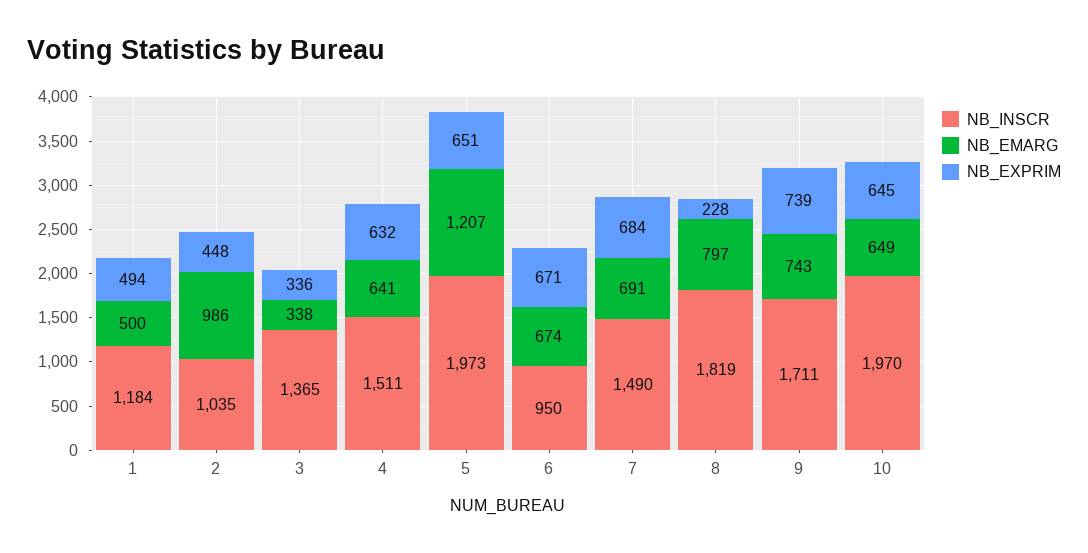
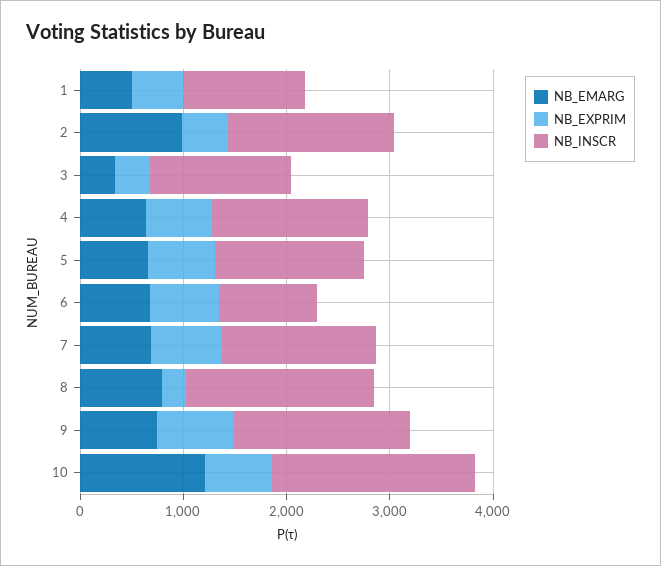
  {
    "NB_INSCR": {
      "1": 1184,
-     "2": 1035,
+     "2": 1600,
      "3": 1365,
      "4": 1511,
-     "5": 1973,
+     "5": 1400,
      "6": 950,
      "7": 1490,
      "8": 1819,
      "9": 1711,
      "10": 1970
    },
    "NB_EMARG": {
      "1": 500,
      "2": 986,
      "3": 338,
      "4": 641,
-     "5": 1207,
+     "5": 600,
      "6": 674,
      "7": 691,
      "8": 797,
      "9": 743,
-     "10": 649
+     "10": 1200
    },
    "NB_EXPRIM": {
      "1": 494,
      "2": 448,
      "3": 336,
      "4": 632,
      "5": 651,
      "6": 671,
      "7": 684,
      "8": 228,
      "9": 739,
      "10": 645
    }
  }

